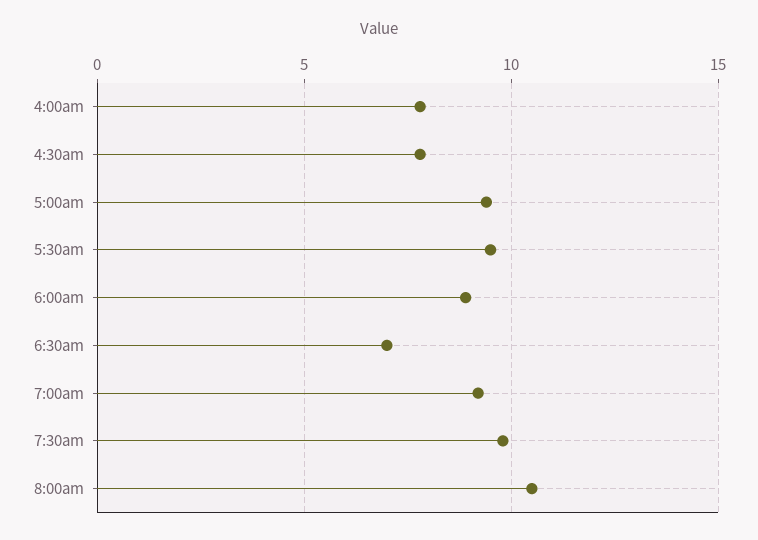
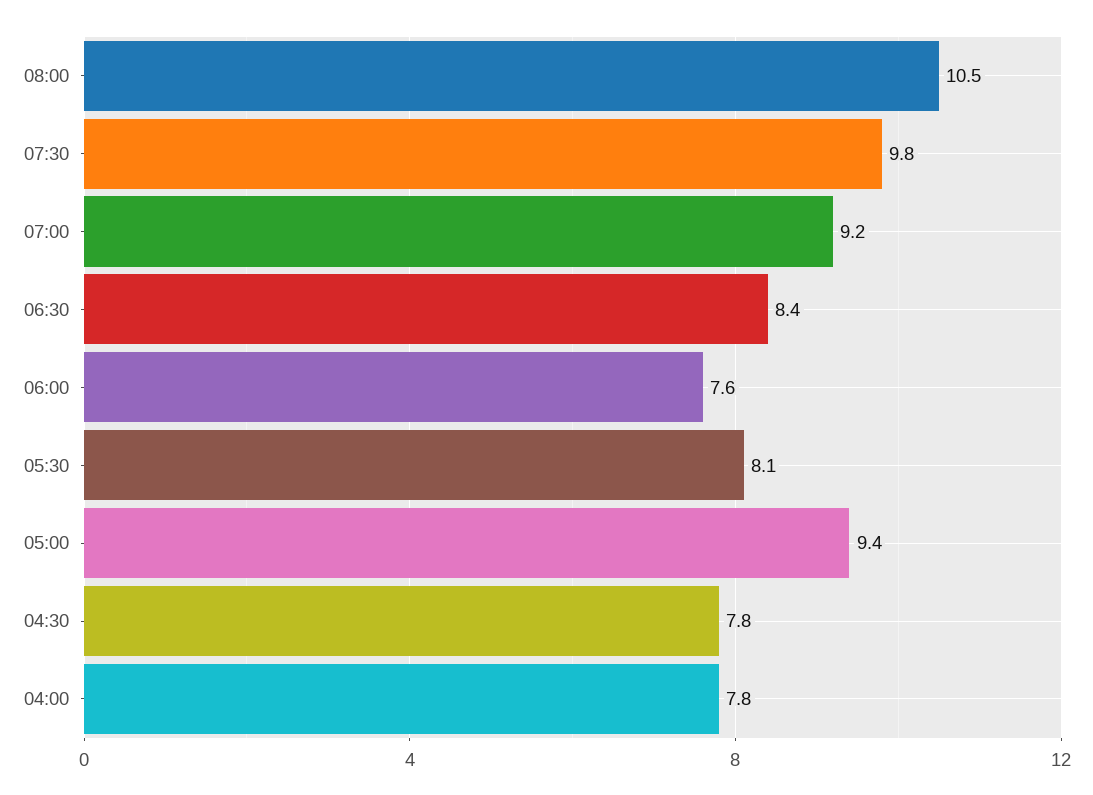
  {
    "4:00am": 7.8,
    "4:30am": 7.8,
    "5:00am": 9.4,
-   "5:30am": 9.5,
+   "5:30am": 8.1,
-   "6:00am": 9,
+   "6:00am": 7.6,
-   "6:30am": 7,
+   "6:30am": 8.4,
    "7:00am": 9.2,
    "7:30am": 9.8,
    "8:00am": 10.5
  }

